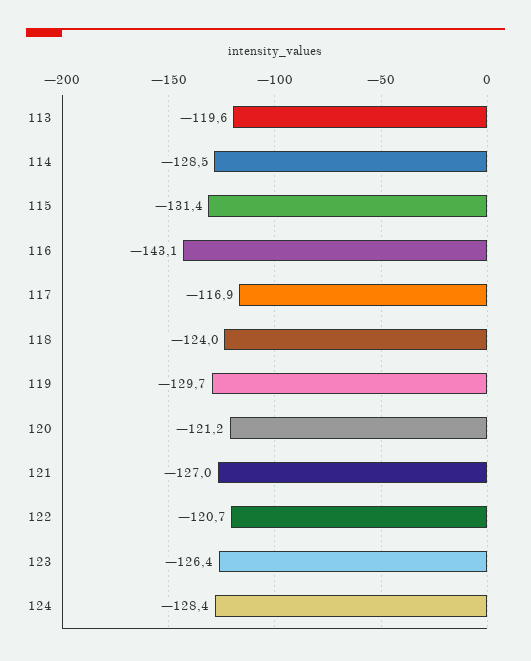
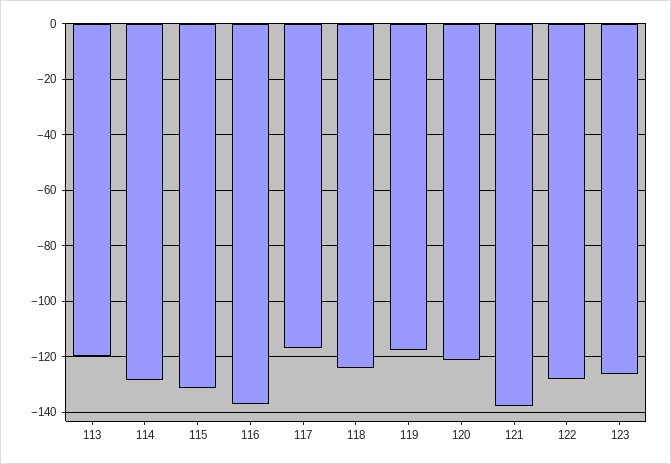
  {
    "113": -119.6,
    "114": -128.5,
    "115": -131.4,
-   "116": -143.1,
+   "116": -137.5,
    "117": -116.9,
    "118": -124,
-   "119": -129.7,
+   "119": -117.5,
    "120": -121.2,
-   "121": -127,
+   "121": -137.5,
-   "122": -120.7,
+   "122": -127.5,
-   "123": -126.4,
+   "123": -126.4
-   "124": -128.4
  }

